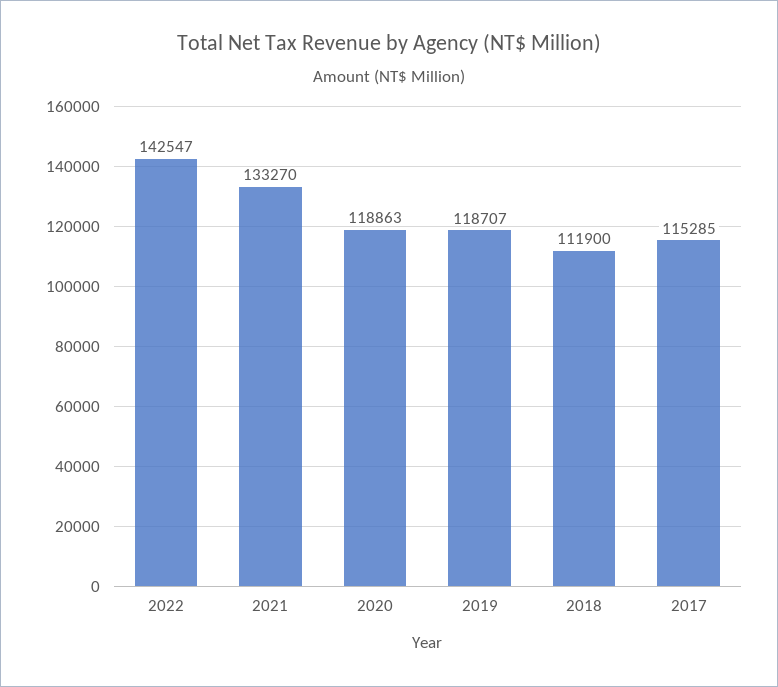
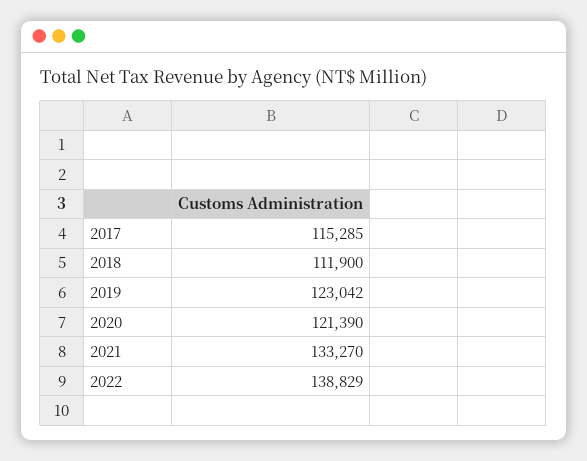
  {
-   "2022": 142547,
+   "2022": 138829,
    "2021": 133270,
-   "2020": 118863,
+   "2020": 121390,
-   "2019": 118707,
+   "2019": 123042,
    "2018": 111900,
    "2017": 115285
  }

